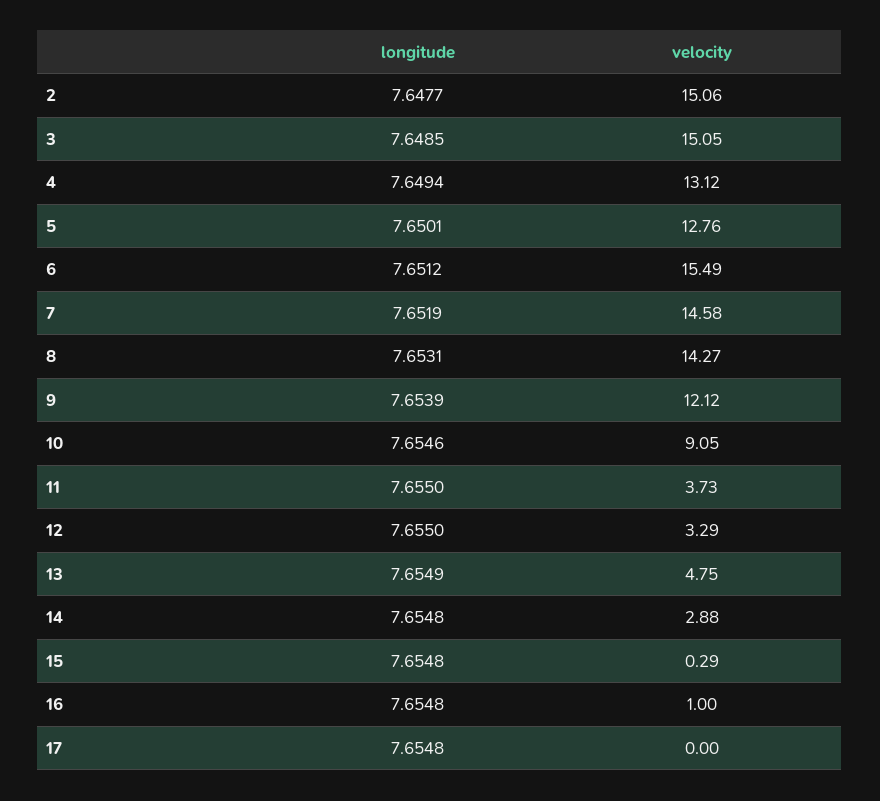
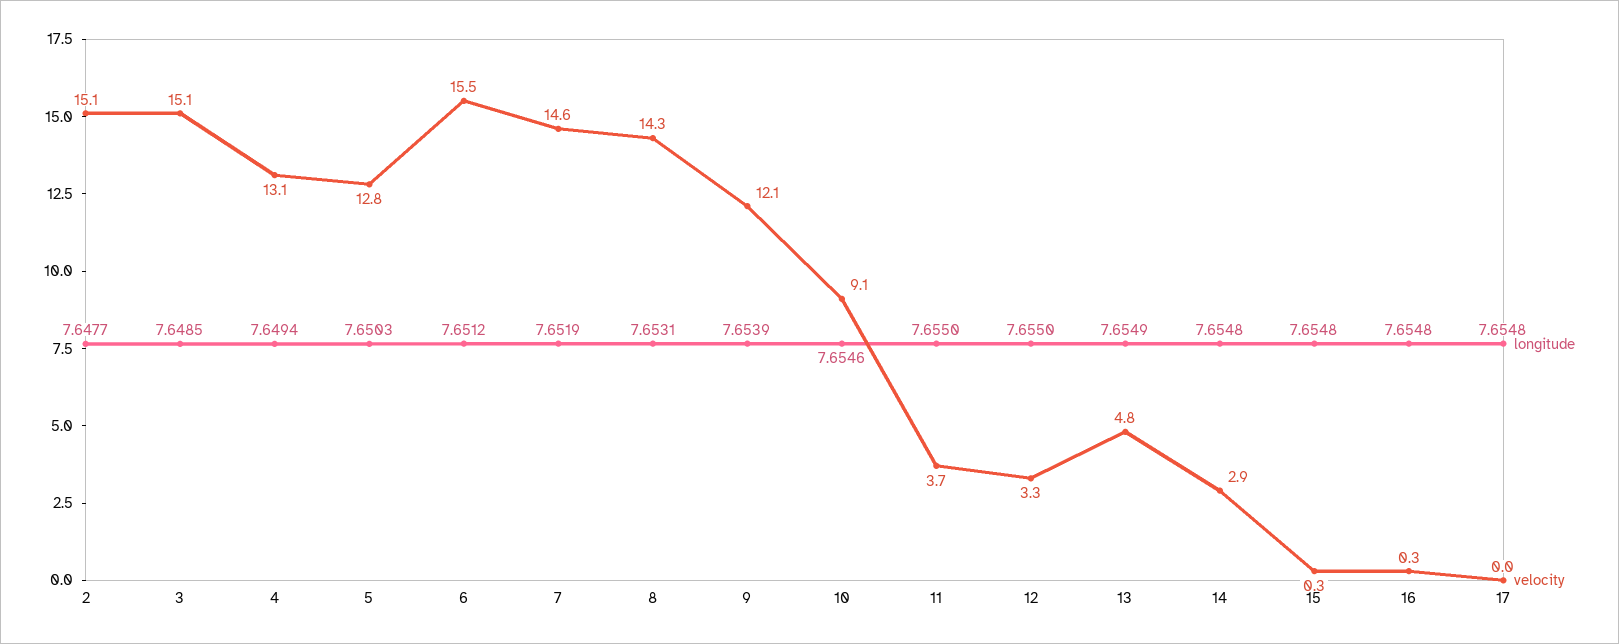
  {
    "longitude": {
      "2": 7.6477,
      "3": 7.6485,
      "4": 7.6494,
-     "5": 7.6501,
+     "5": 7.6503,
      "6": 7.6512,
      "7": 7.6519,
      "8": 7.6531,
      "9": 7.6539,
      "10": 7.6546,
      "11": 7.655,
      "12": 7.655,
      "13": 7.6549,
      "14": 7.6548,
      "15": 7.6548,
      "16": 7.6548,
      "17": 7.6548
    },
    "velocity": {
      "2": 15.06,
      "3": 15.05,
      "4": 13.12,
      "5": 12.76,
      "6": 15.49,
      "7": 14.58,
      "8": 14.27,
      "9": 12.12,
      "10": 9.05,
      "11": 3.73,
      "12": 3.29,
      "13": 4.75,
      "14": 2.88,
      "15": 0.29,
-     "16": 1,
+     "16": 0.3,
      "17": 0
    }
  }

